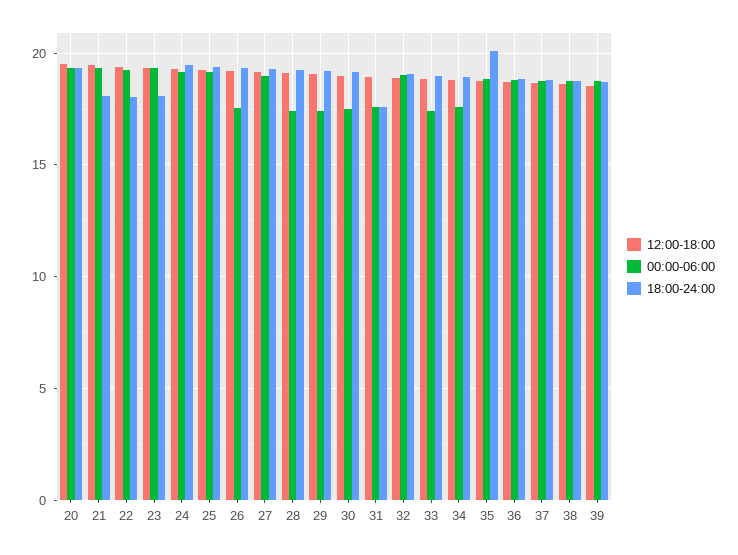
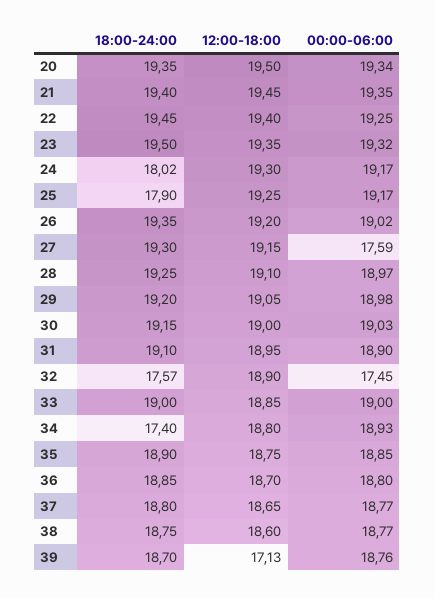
  {
    "12:00-18:00": {
      "20": 19.5,
      "21": 19.45,
      "22": 19.4,
      "23": 19.35,
      "24": 19.3,
      "25": 19.25,
      "26": 19.2,
      "27": 19.15,
      "28": 19.1,
      "29": 19.05,
      "30": 19,
      "31": 18.95,
      "32": 18.9,
      "33": 18.85,
      "34": 18.8,
      "35": 18.75,
      "36": 18.7,
      "37": 18.65,
      "38": 18.6,
-     "39": 18.5
+     "39": 17.13
    },
    "00:00-06:00": {
      "20": 19.34,
      "21": 19.35,
      "22": 19.25,
      "23": 19.32,
      "24": 19.17,
      "25": 19.17,
-     "26": 17.5,
+     "26": 19.02,
-     "27": 19,
+     "27": 17.59,
-     "28": 17.5,
+     "28": 18.97,
-     "29": 17.5,
+     "29": 18.98,
-     "30": 17.5,
+     "30": 19.03,
-     "31": 17.5,
+     "31": 18.9,
-     "32": 19,
+     "32": 17.45,
-     "33": 17.5,
+     "33": 19,
-     "34": 17.5,
+     "34": 18.93,
      "35": 18.85,
      "36": 18.8,
      "37": 18.77,
      "38": 18.77,
      "39": 18.76
    },
    "18:00-24:00": {
      "20": 19.35,
-     "21": 18,
+     "21": 19.4,
-     "22": 18,
+     "22": 19.45,
-     "23": 18,
+     "23": 19.5,
-     "24": 19.5,
+     "24": 18.02,
-     "25": 19.5,
+     "25": 17.9,
      "26": 19.35,
      "27": 19.3,
      "28": 19.25,
      "29": 19.2,
      "30": 19.15,
-     "31": 17.5,
+     "31": 19.1,
-     "32": 19,
+     "32": 17.57,
      "33": 19,
-     "34": 19,
+     "34": 17.4,
-     "35": 20,
+     "35": 18.9,
      "36": 18.85,
      "37": 18.8,
      "38": 18.75,
      "39": 18.7
    }
  }

